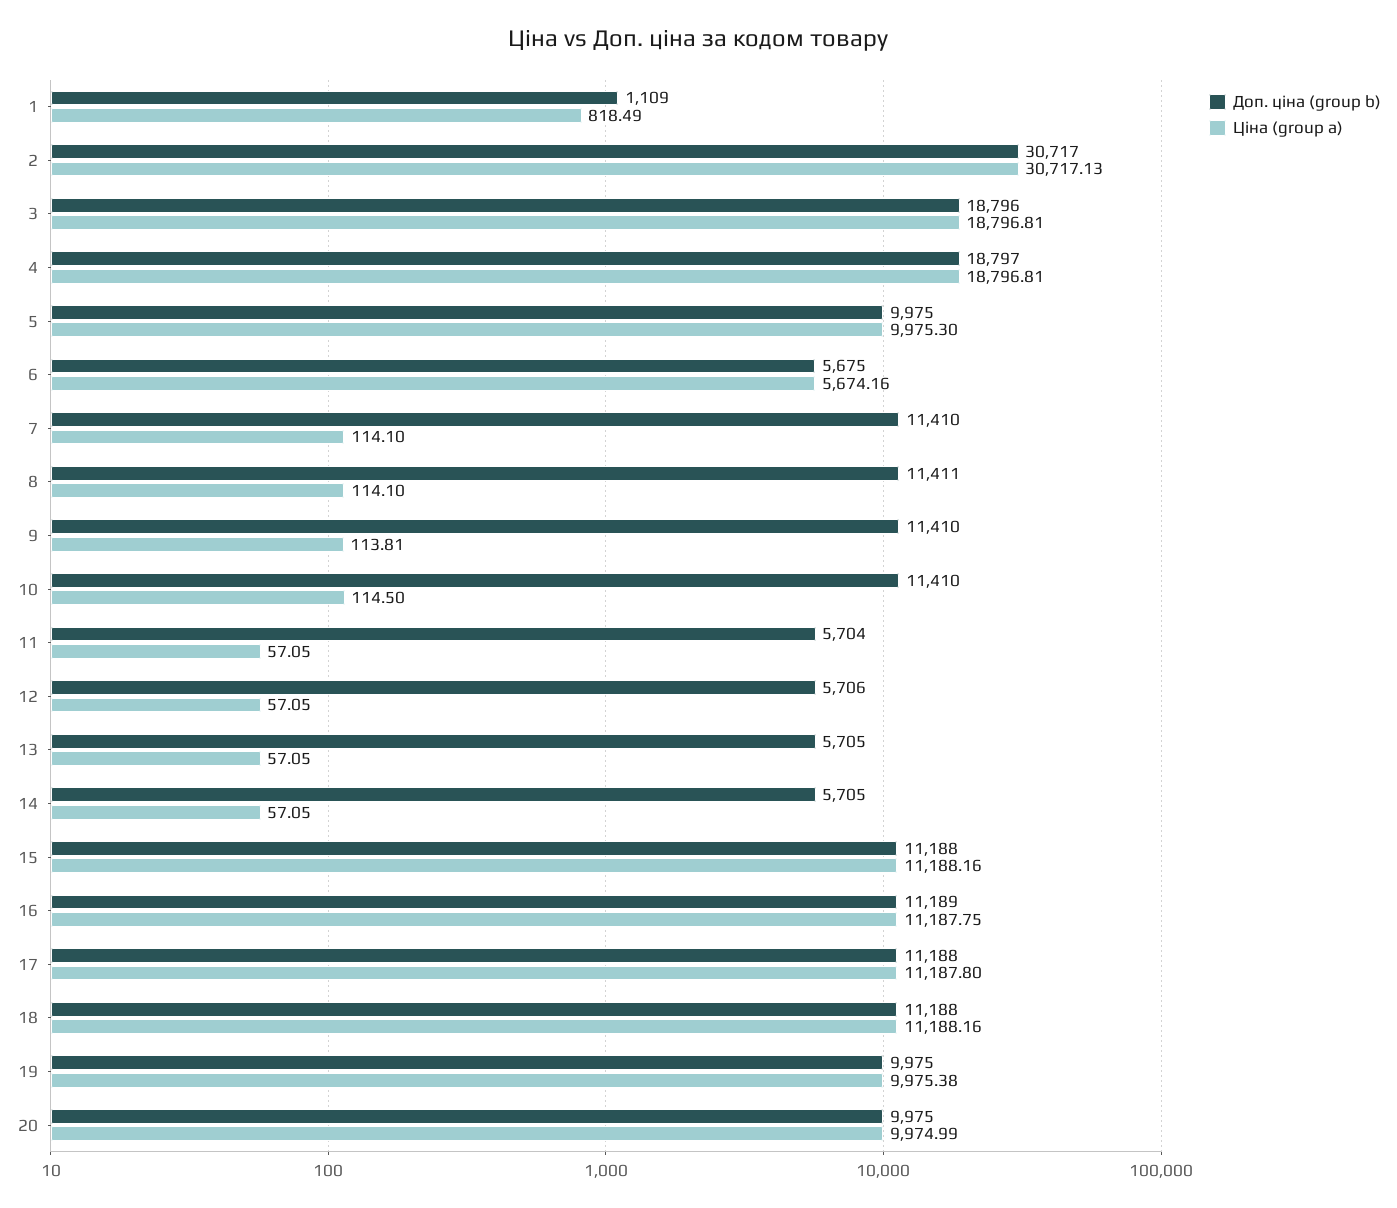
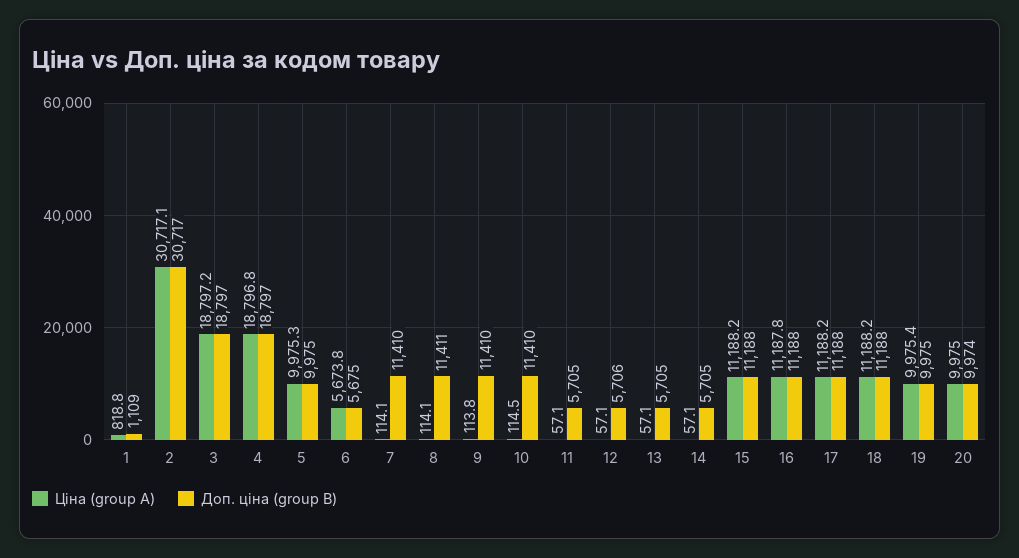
  {
    "Доп. ціна (group b)": {
      "1": 1109,
      "2": 30717,
-     "3": 18796,
+     "3": 18797,
      "4": 18797,
      "5": 9975,
      "6": 5675,
      "7": 11410,
      "8": 11411,
      "9": 11410,
      "10": 11410,
-     "11": 5704,
+     "11": 5705,
      "12": 5706,
      "13": 5705,
      "14": 5705,
      "15": 11188,
-     "16": 11189,
+     "16": 11188,
      "17": 11188,
      "18": 11188,
      "19": 9975,
-     "20": 9975
+     "20": 9974
    },
    "Ціна (group a)": {
-     "1": 818.49,
+     "1": 818.8,
      "2": 30717.13,
-     "3": 18796.81,
+     "3": 18797.2,
      "4": 18796.81,
      "5": 9975.3,
-     "6": 5674.16,
+     "6": 5673.8,
      "7": 114.1,
      "8": 114.1,
      "9": 113.81,
      "10": 114.5,
      "11": 57.05,
      "12": 57.05,
      "13": 57.05,
      "14": 57.05,
      "15": 11188.16,
      "16": 11187.75,
-     "17": 11187.8,
+     "17": 11188.2,
      "18": 11188.16,
      "19": 9975.38,
      "20": 9974.99
    }
  }

